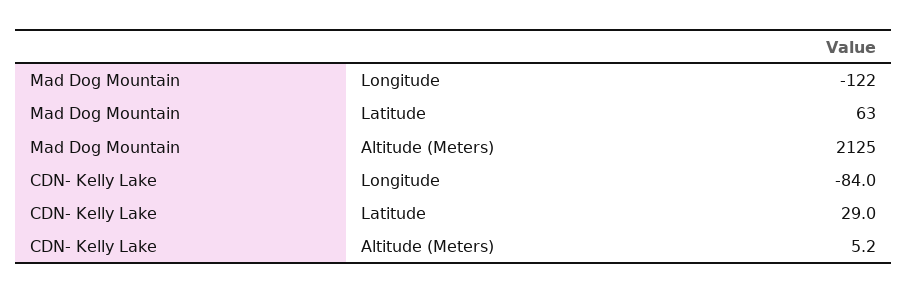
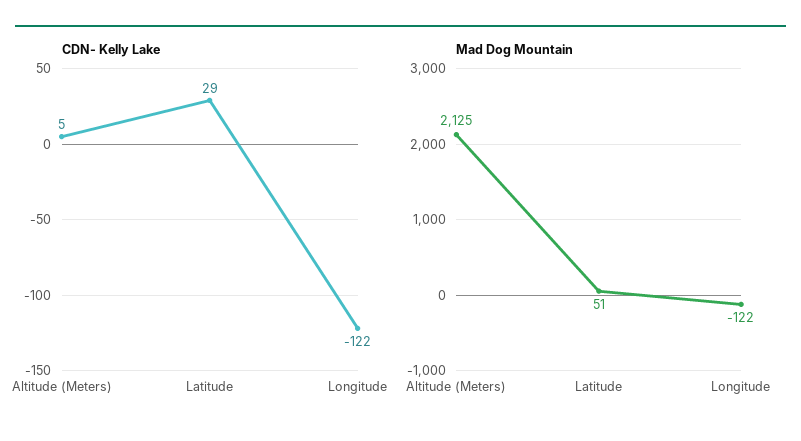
  {
    "Mad Dog Mountain": {
      "Longitude": -122,
-     "Latitude": 63,
+     "Latitude": 51,
      "Altitude (Meters)": 2125
    },
    "CDN- Kelly Lake": {
-     "Longitude": -84,
+     "Longitude": -122,
      "Latitude": 29,
      "Altitude (Meters)": 5.2
    }
  }

